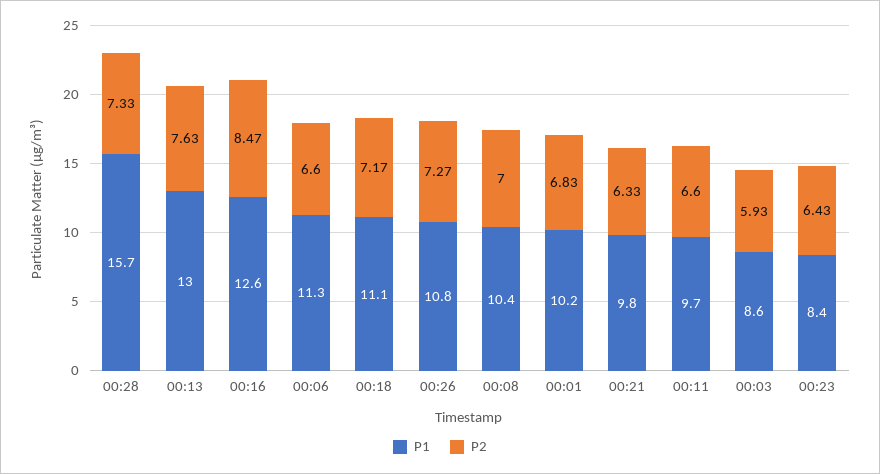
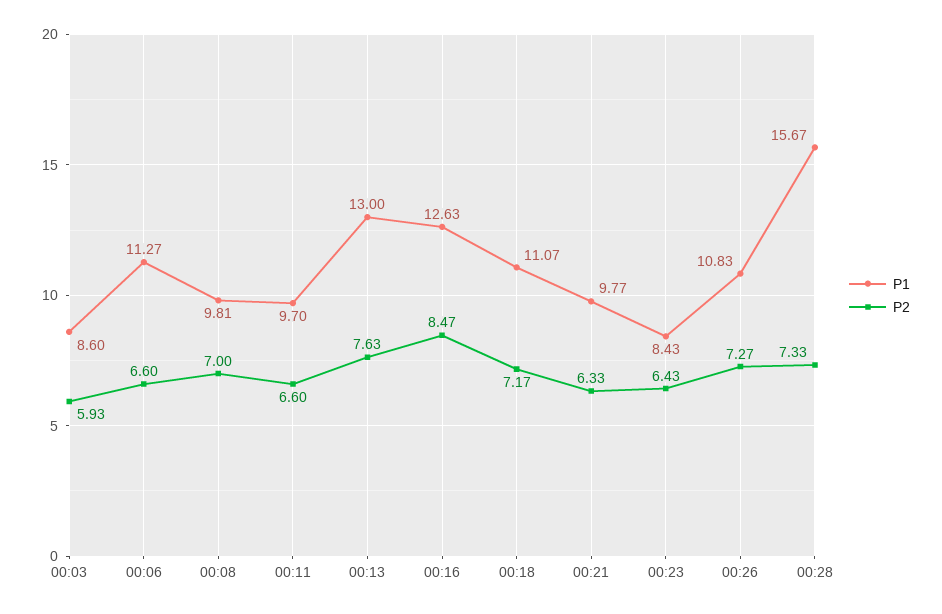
  {
    "P1": {
      "00:28": 15.67,
      "00:13": 13,
      "00:16": 12.63,
      "00:06": 11.27,
      "00:18": 11.07,
      "00:26": 10.83,
-     "00:08": 10.4,
+     "00:08": 9.81,
-     "00:01": 10.2,
      "00:21": 9.77,
      "00:11": 9.7,
      "00:03": 8.6,
      "00:23": 8.43
    },
    "P2": {
      "00:28": 7.33,
      "00:13": 7.63,
      "00:16": 8.47,
      "00:06": 6.6,
      "00:18": 7.17,
      "00:26": 7.27,
      "00:08": 7,
-     "00:01": 6.83,
      "00:21": 6.33,
      "00:11": 6.6,
      "00:03": 5.93,
      "00:23": 6.43
    }
  }

